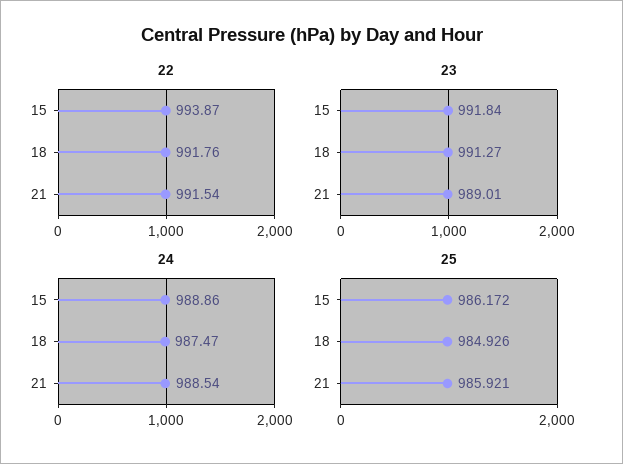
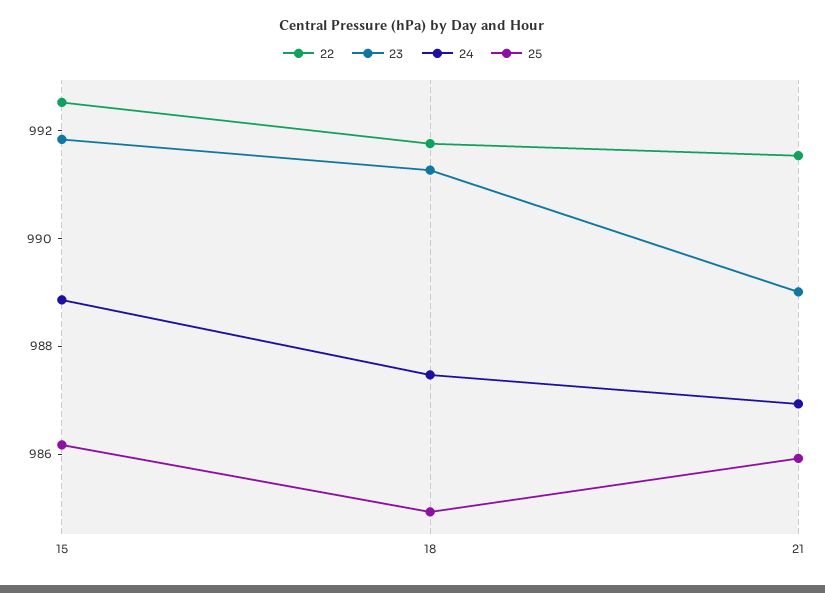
  {
    "22": {
-     "15": 993.87,
+     "15": 992.5,
      "18": 991.76,
      "21": 991.54
    },
    "23": {
      "15": 991.84,
      "18": 991.27,
      "21": 989.01
    },
    "24": {
      "15": 988.86,
      "18": 987.47,
-     "21": 988.54
+     "21": 987
    },
    "25": {
      "15": 986.172,
      "18": 984.926,
      "21": 985.921
    }
  }

